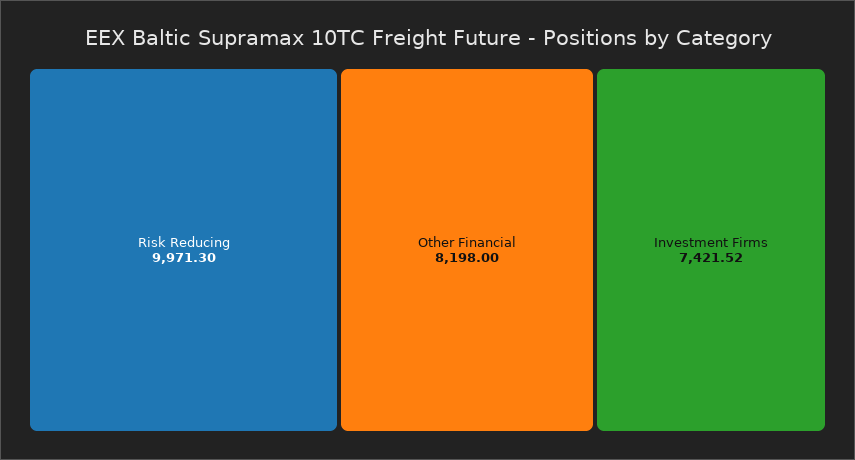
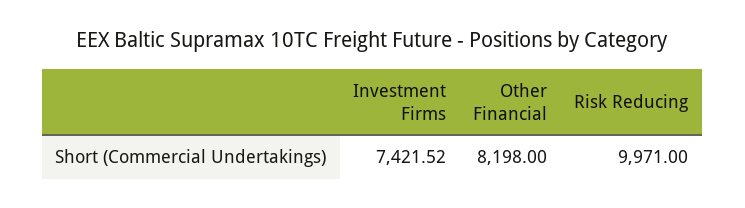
  {
-   "Risk Reducing": 9971.3,
+   "Risk Reducing": 9971,
    "Other Financial": 8198,
    "Investment Firms": 7421.52
  }

